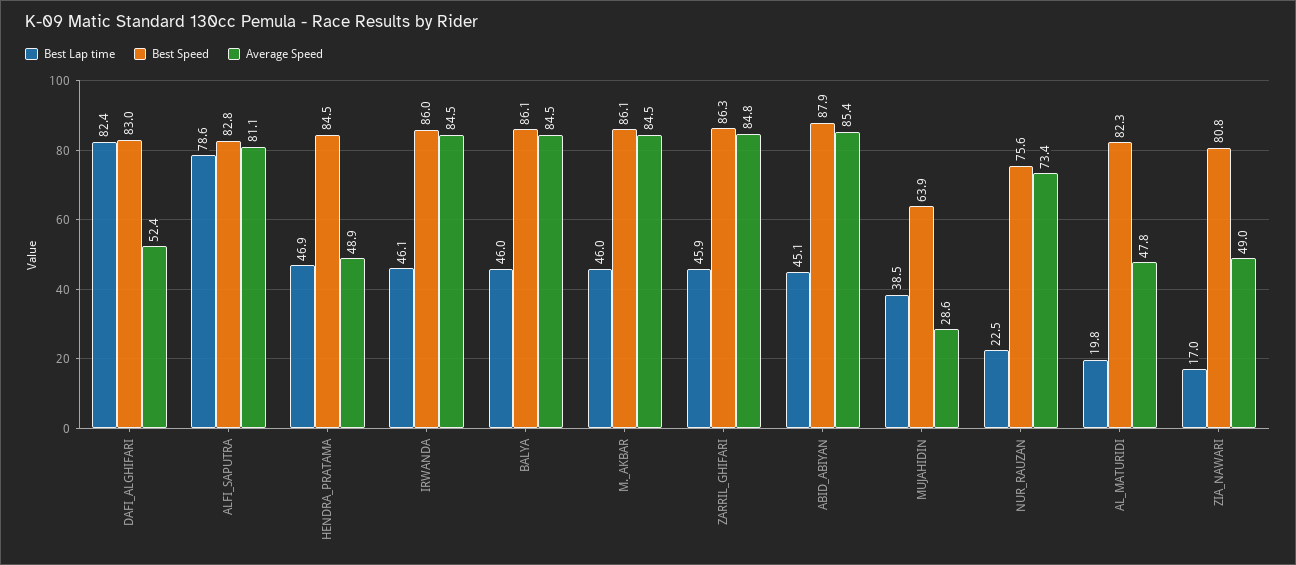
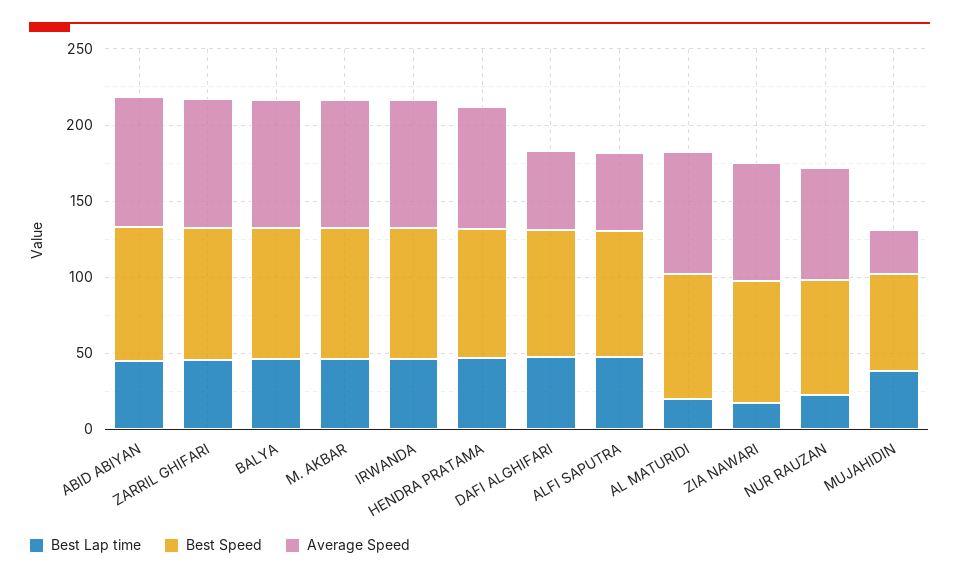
  {
    "Best Lap time": {
-     "DAFI_ALGHIFARI": 82.4,
+     "DAFI_ALGHIFARI": 50,
-     "ALFI_SAPUTRA": 78.6,
+     "ALFI_SAPUTRA": 50,
      "HENDRA_PRATAMA": 46.9,
      "IRWANDA": 46.1,
      "BALYA": 46,
      "M._AKBAR": 46,
      "ZARRIL_GHIFARI": 45.9,
      "ABID_ABIYAN": 45.1,
      "MUJAHIDIN": 38.5,
      "NUR_RAUZAN": 22.5,
      "AL_MATURIDI": 19.8,
      "ZIA_NAWARI": 17
    },
    "Best Speed": {
      "DAFI_ALGHIFARI": 83,
      "ALFI_SAPUTRA": 82.8,
      "HENDRA_PRATAMA": 84.5,
      "IRWANDA": 86,
      "BALYA": 86.1,
      "M._AKBAR": 86.1,
      "ZARRIL_GHIFARI": 86.3,
      "ABID_ABIYAN": 87.9,
      "MUJAHIDIN": 63.9,
      "NUR_RAUZAN": 75.6,
      "AL_MATURIDI": 82.3,
      "ZIA_NAWARI": 80.8
    },
    "Average Speed": {
      "DAFI_ALGHIFARI": 52.4,
-     "ALFI_SAPUTRA": 81.1,
+     "ALFI_SAPUTRA": 50,
-     "HENDRA_PRATAMA": 48.9,
+     "HENDRA_PRATAMA": 80,
      "IRWANDA": 84.5,
      "BALYA": 84.5,
      "M._AKBAR": 84.5,
      "ZARRIL_GHIFARI": 84.8,
      "ABID_ABIYAN": 85.4,
      "MUJAHIDIN": 28.6,
      "NUR_RAUZAN": 73.4,
-     "AL_MATURIDI": 47.8,
+     "AL_MATURIDI": 80,
-     "ZIA_NAWARI": 49
+     "ZIA_NAWARI": 80
    }
  }

